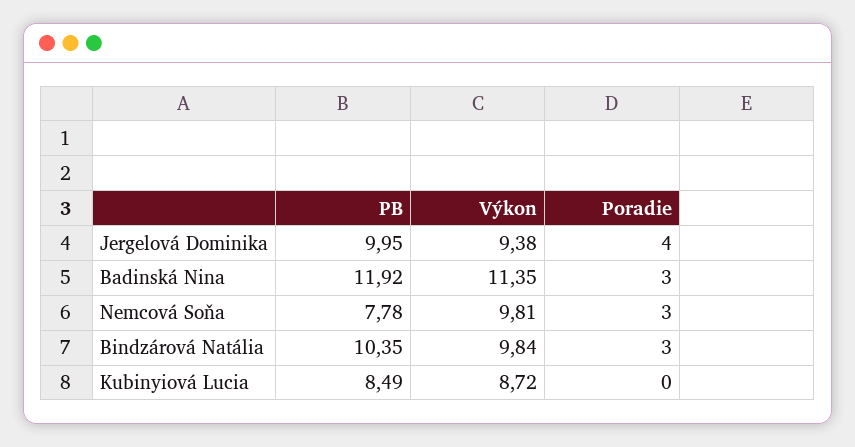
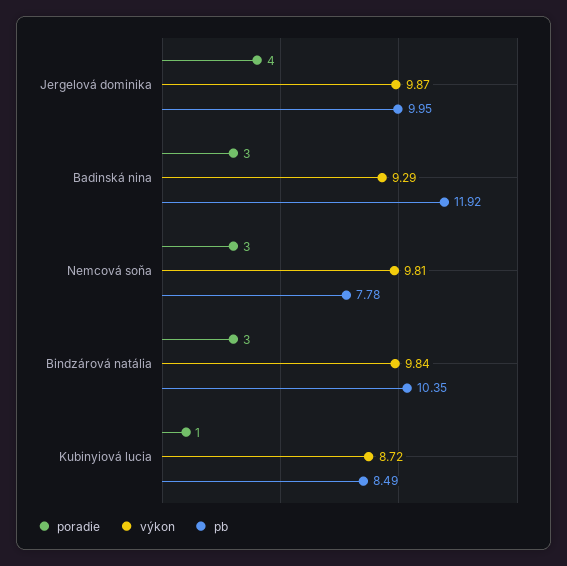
  {
    "PB": {
      "Jergelová Dominika": 9.95,
      "Badinská Nina": 11.92,
      "Nemcová Soňa": 7.78,
      "Bindzárová Natália": 10.35,
      "Kubinyiová Lucia": 8.49
    },
    "Výkon": {
-     "Jergelová Dominika": 9.38,
+     "Jergelová Dominika": 9.87,
-     "Badinská Nina": 11.35,
+     "Badinská Nina": 9.29,
      "Nemcová Soňa": 9.81,
      "Bindzárová Natália": 9.84,
      "Kubinyiová Lucia": 8.72
    },
    "Poradie": {
      "Jergelová Dominika": 4,
      "Badinská Nina": 3,
      "Nemcová Soňa": 3,
      "Bindzárová Natália": 3,
-     "Kubinyiová Lucia": 0
+     "Kubinyiová Lucia": 1
    }
  }

